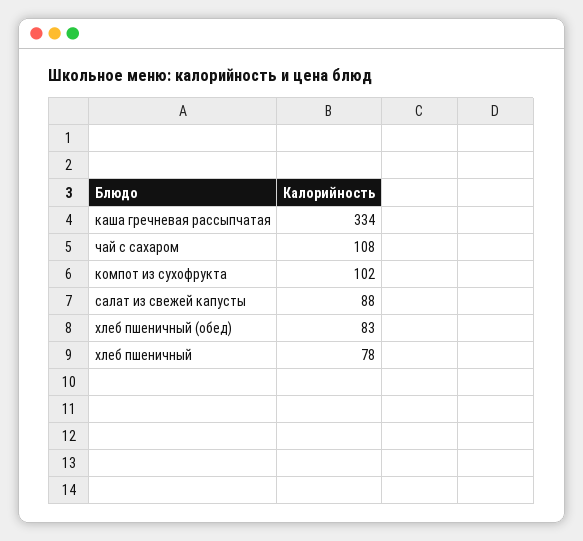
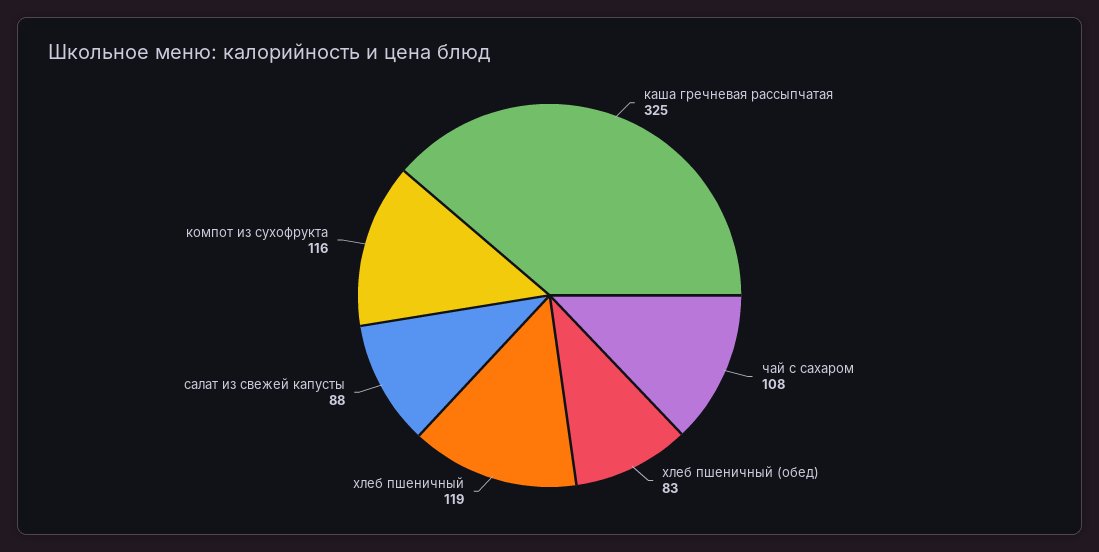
  {
-   "каша гречневая рассыпчатая": 334,
+   "каша гречневая рассыпчатая": 325,
    "чай с сахаром": 108,
-   "компот из сухофрукта": 102,
+   "компот из сухофрукта": 116,
    "салат из свежей капусты": 88,
    "хлеб пшеничный (обед)": 83,
-   "хлеб пшеничный": 78
+   "хлеб пшеничный": 119
  }

